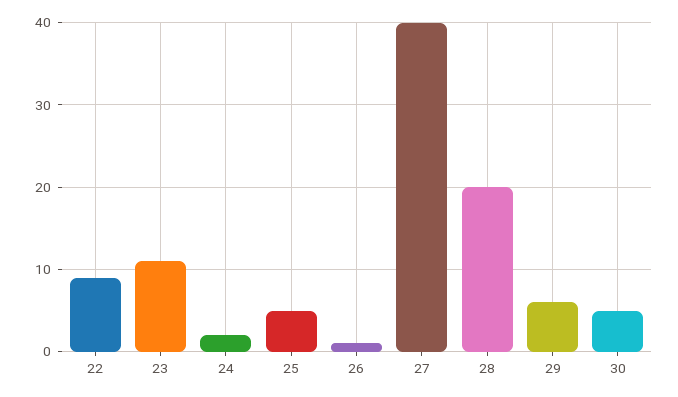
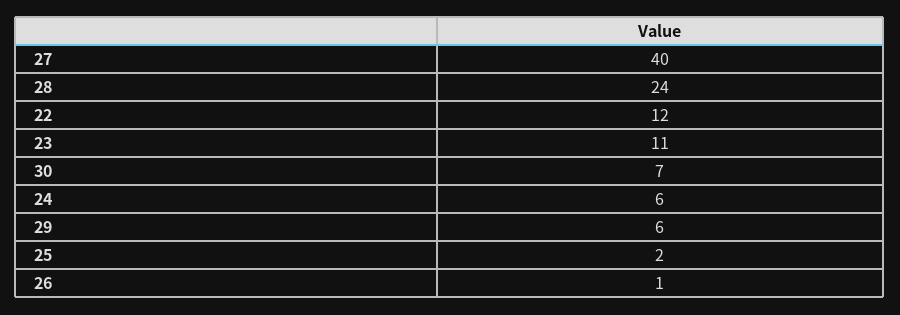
  {
-   "22": 9,
+   "22": 12,
    "23": 11,
-   "24": 2,
+   "24": 6,
-   "25": 5,
+   "25": 2,
    "26": 1,
    "27": 40,
-   "28": 20,
+   "28": 24,
    "29": 6,
-   "30": 5
+   "30": 7
  }

